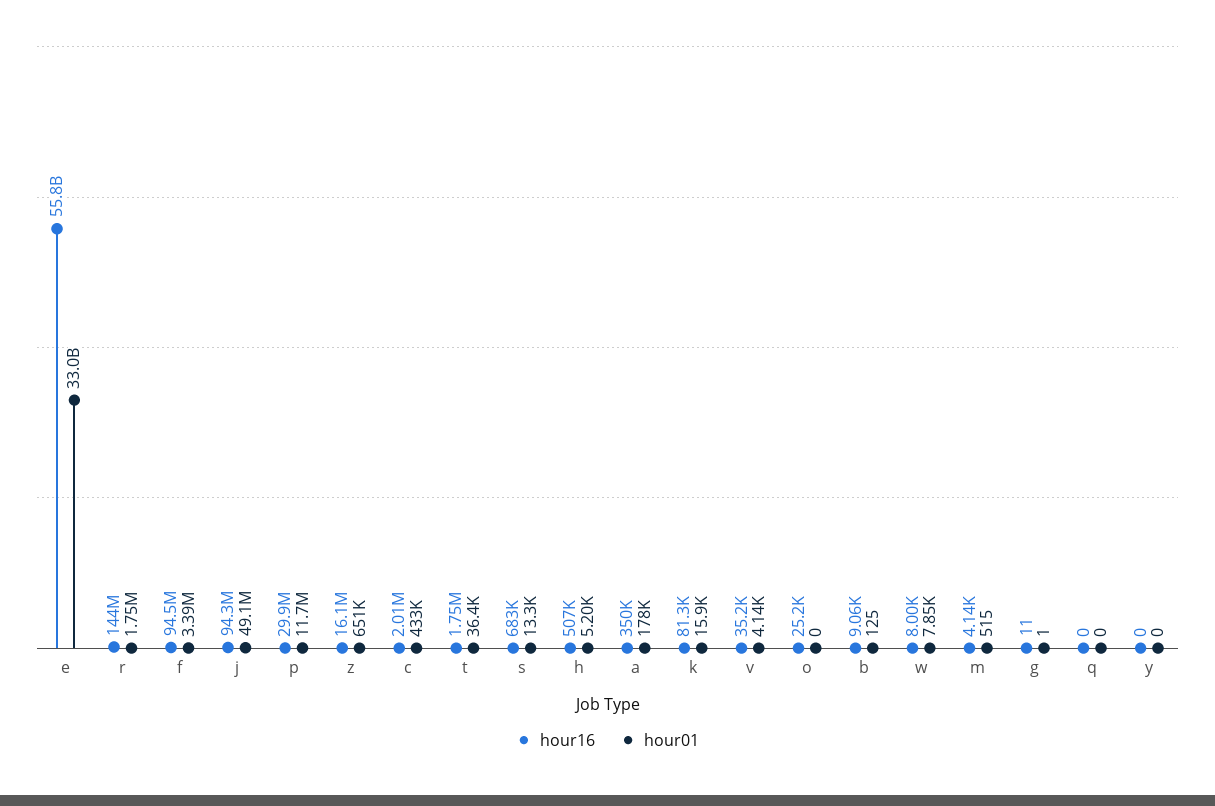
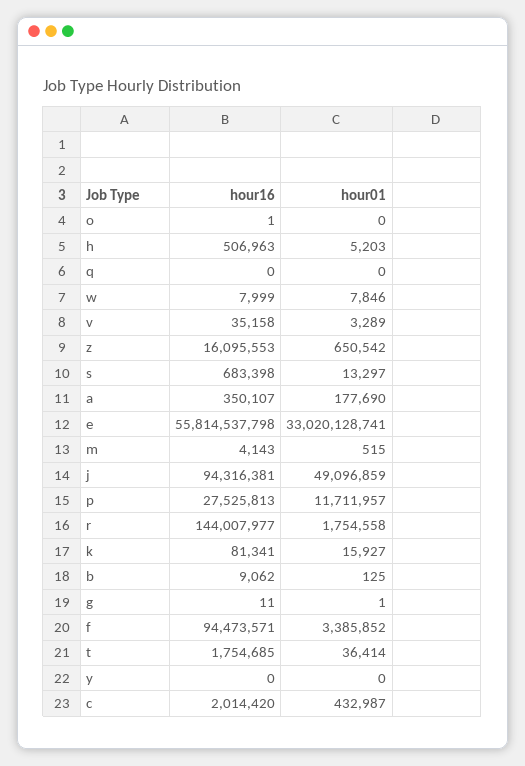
  {
    "hour16": {
      "e": 55814537798,
      "r": 144007977,
      "f": 94473571,
      "j": 94316381,
-     "p": 29900000,
+     "p": 27525813,
      "z": 16095553,
      "c": 2014420,
      "t": 1754685,
      "s": 683398,
      "h": 506963,
      "a": 350107,
      "k": 81341,
      "v": 35158,
-     "o": 25200,
+     "o": 1,
      "b": 9062,
      "w": 7999,
      "m": 4143,
      "g": 11,
      "q": 0,
      "y": 0
    },
    "hour01": {
      "e": 33020128741,
      "r": 1754558,
      "f": 3385852,
      "j": 49096859,
      "p": 11711957,
      "z": 650542,
      "c": 432987,
      "t": 36414,
      "s": 13297,
      "h": 5203,
      "a": 177690,
      "k": 15927,
-     "v": 4140,
+     "v": 3289,
      "o": 0,
      "b": 125,
      "w": 7846,
      "m": 515,
      "g": 1,
      "q": 0,
      "y": 0
    }
  }

